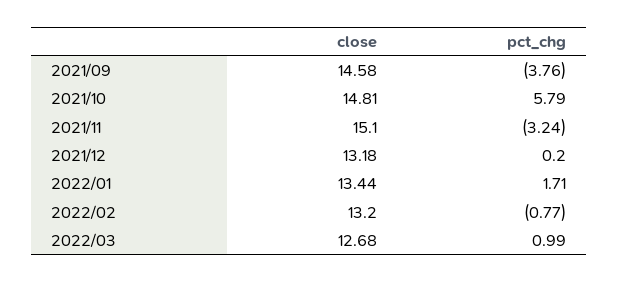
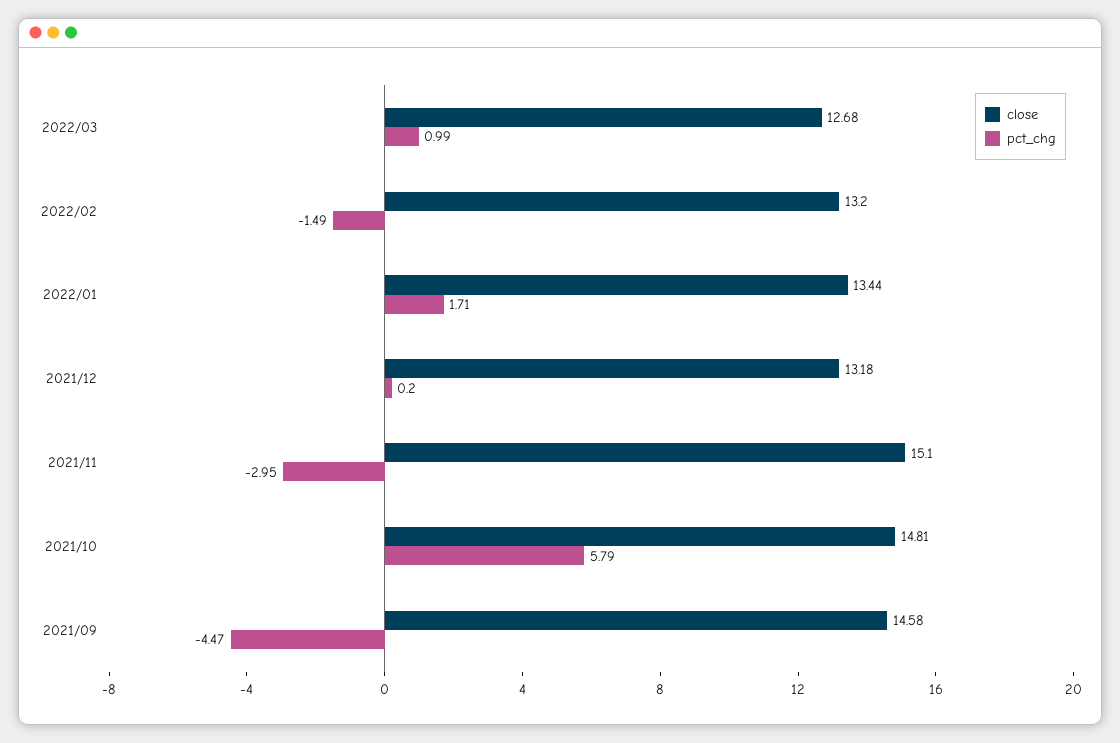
  {
    "close": {
      "2021/09": 14.58,
      "2021/10": 14.81,
      "2021/11": 15.1,
      "2021/12": 13.18,
      "2022/01": 13.44,
      "2022/02": 13.2,
      "2022/03": 12.68
    },
    "pct_chg": {
-     "2021/09": -3.76,
+     "2021/09": -4.47,
      "2021/10": 5.79,
-     "2021/11": -3.24,
+     "2021/11": -2.95,
      "2021/12": 0.2,
      "2022/01": 1.71,
-     "2022/02": -0.77,
+     "2022/02": -1.49,
      "2022/03": 0.99
    }
  }

